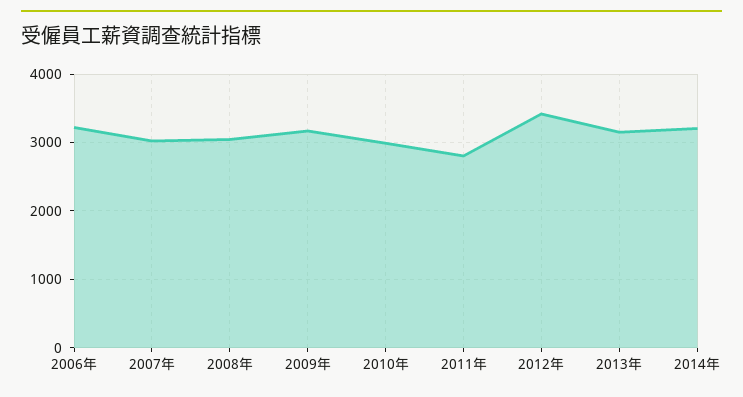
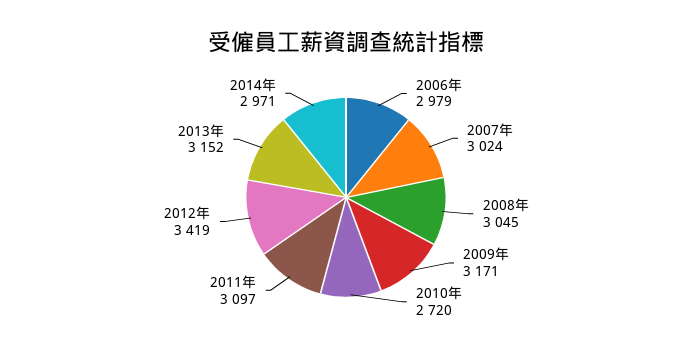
  {
-   "2006年": 3200,
+   "2006年": 2979,
    "2007年": 3024,
    "2008年": 3045,
    "2009年": 3171,
-   "2010年": 3000,
+   "2010年": 2720,
-   "2011年": 2800,
+   "2011年": 3097,
    "2012年": 3419,
    "2013年": 3152,
-   "2014年": 3200
+   "2014年": 2971
  }

